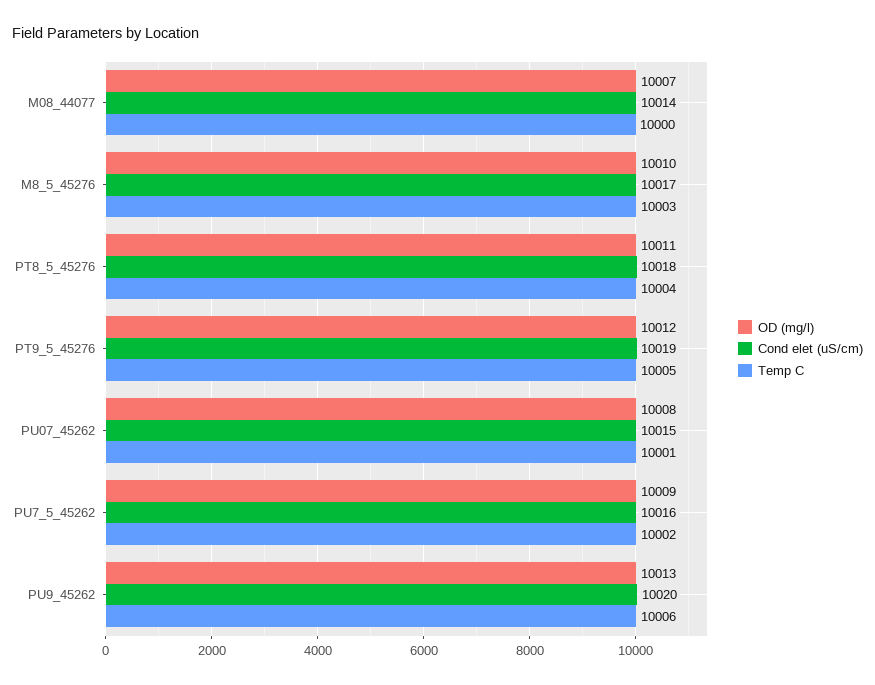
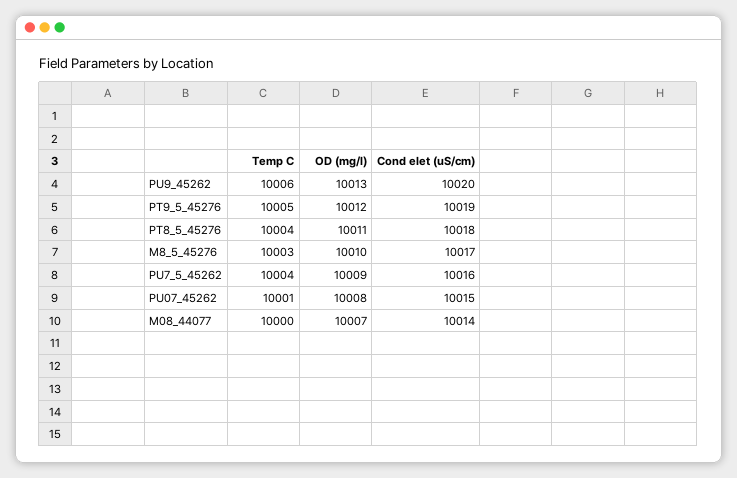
  {
    "OD (mg/l)": {
      "M08_44077": 10007,
      "M8_5_45276": 10010,
      "PT8_5_45276": 10011,
      "PT9_5_45276": 10012,
      "PU07_45262": 10008,
      "PU7_5_45262": 10009,
      "PU9_45262": 10013
    },
    "Cond elet (uS/cm)": {
      "M08_44077": 10014,
      "M8_5_45276": 10017,
      "PT8_5_45276": 10018,
      "PT9_5_45276": 10019,
      "PU07_45262": 10015,
      "PU7_5_45262": 10016,
      "PU9_45262": 10020
    },
    "Temp C": {
      "M08_44077": 10000,
      "M8_5_45276": 10003,
      "PT8_5_45276": 10004,
      "PT9_5_45276": 10005,
      "PU07_45262": 10001,
-     "PU7_5_45262": 10002,
+     "PU7_5_45262": 10004,
      "PU9_45262": 10006
    }
  }

